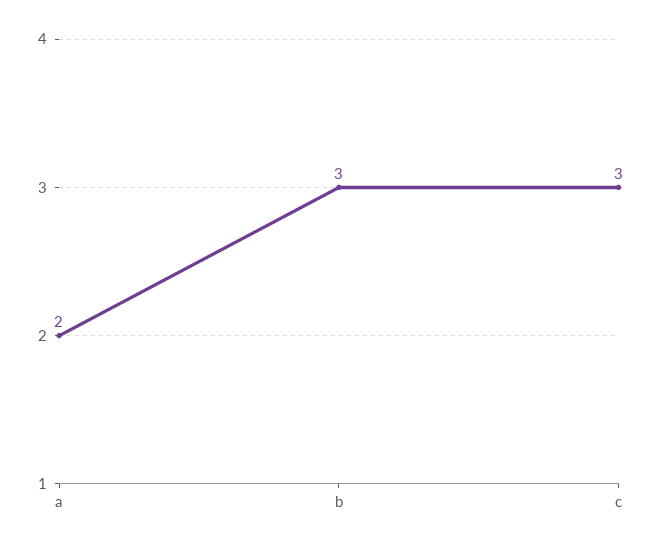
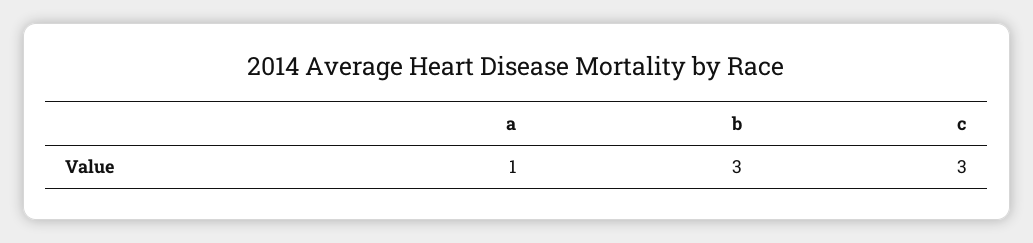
  {
-   "a": 2,
+   "a": 1,
    "b": 3,
    "c": 3
  }

